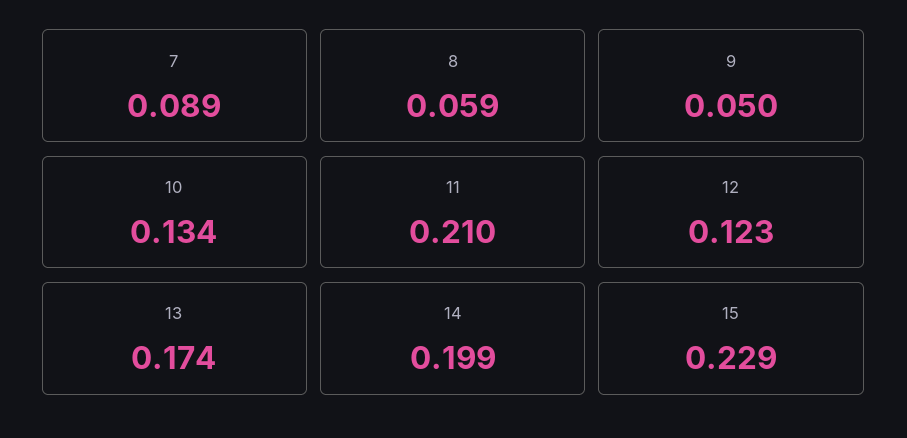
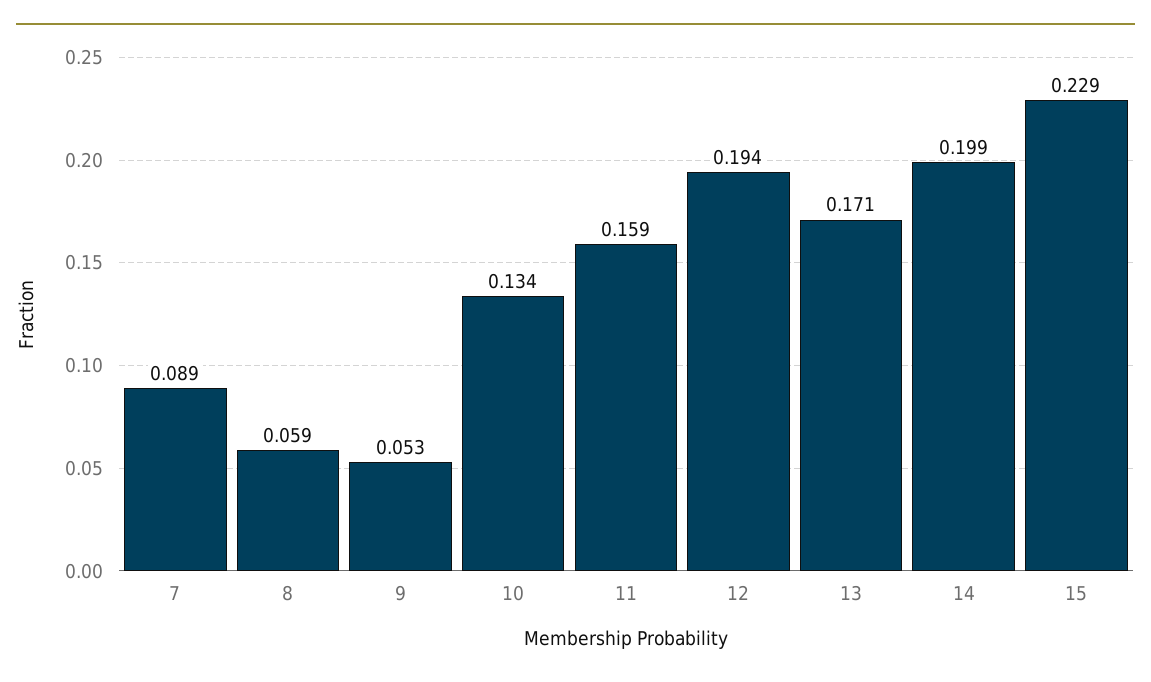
  {
    "7": 0.089,
    "8": 0.059,
-   "9": 0.05,
+   "9": 0.053,
    "10": 0.134,
-   "11": 0.21,
+   "11": 0.159,
-   "12": 0.123,
+   "12": 0.194,
-   "13": 0.174,
+   "13": 0.171,
    "14": 0.199,
    "15": 0.229
  }

